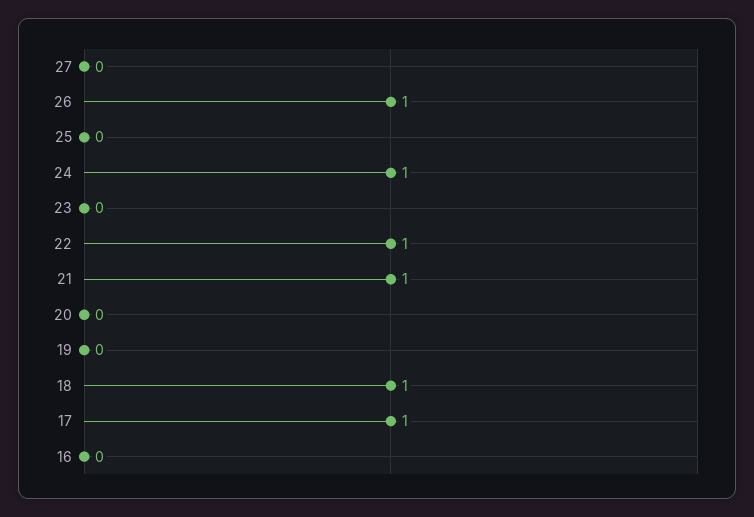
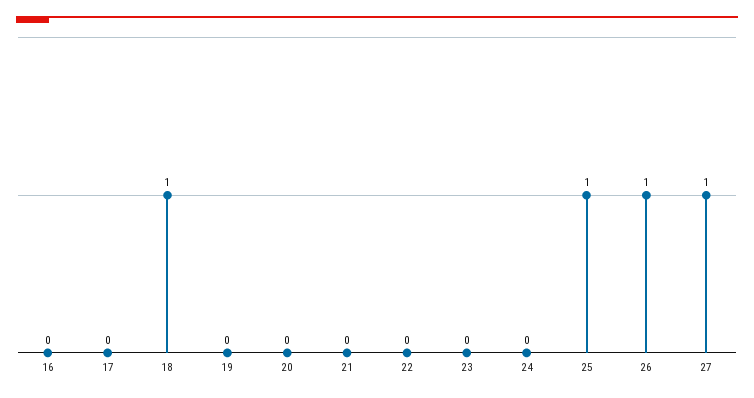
  {
-   "27": 0,
+   "27": 1,
    "26": 1,
-   "25": 0,
+   "25": 1,
-   "24": 1,
+   "24": 0,
    "23": 0,
-   "22": 1,
+   "22": 0,
-   "21": 1,
+   "21": 0,
    "20": 0,
    "19": 0,
    "18": 1,
-   "17": 1,
+   "17": 0,
    "16": 0
  }

